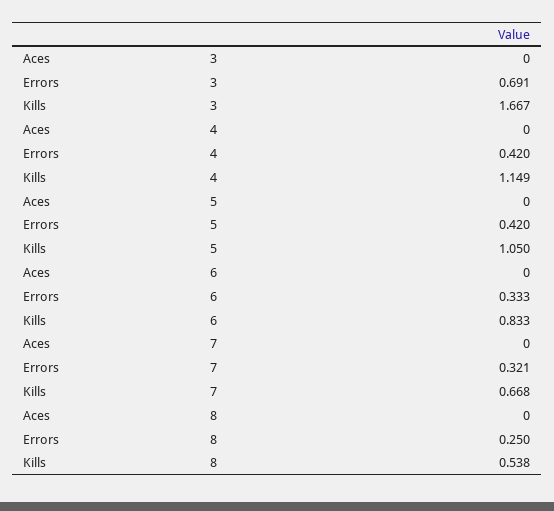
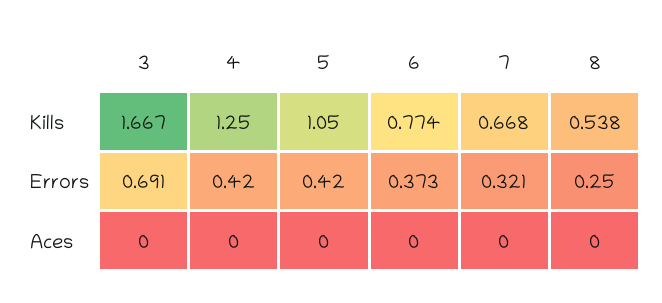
  {
    "Aces": {
      "3": 0,
      "4": 0,
      "5": 0,
      "6": 0,
      "7": 0,
      "8": 0
    },
    "Errors": {
      "3": 0.691,
      "4": 0.42,
      "5": 0.42,
-     "6": 0.333,
+     "6": 0.373,
      "7": 0.321,
      "8": 0.25
    },
    "Kills": {
      "3": 1.667,
-     "4": 1.149,
+     "4": 1.25,
      "5": 1.05,
-     "6": 0.833,
+     "6": 0.774,
      "7": 0.668,
      "8": 0.538
    }
  }

